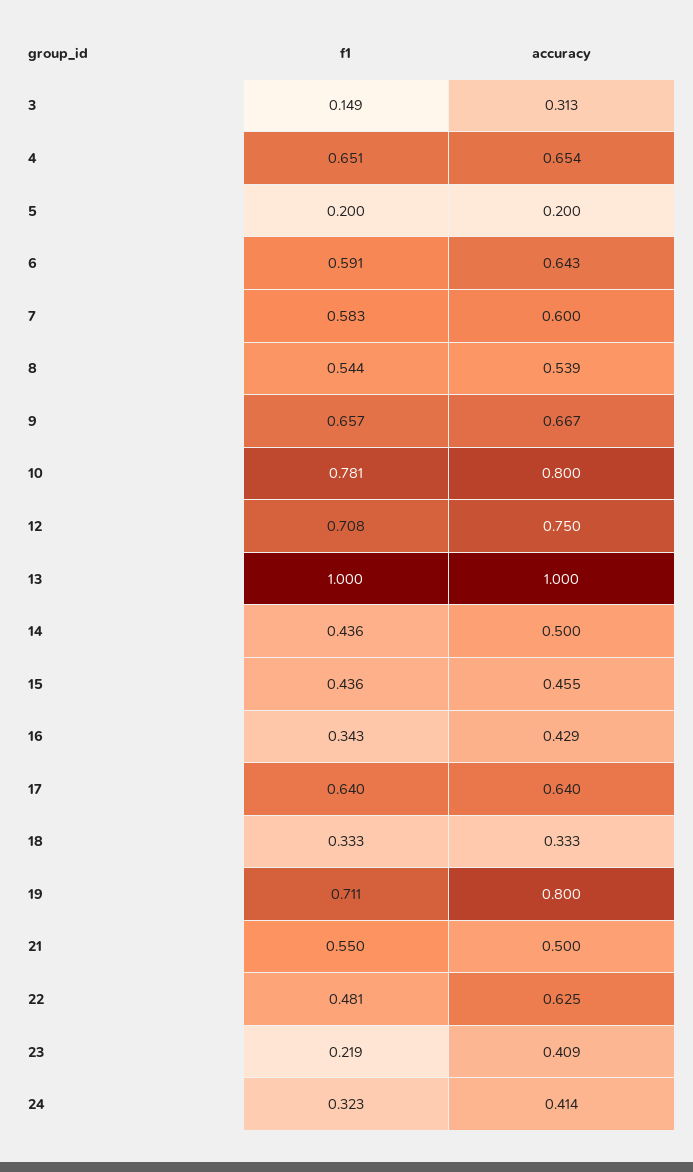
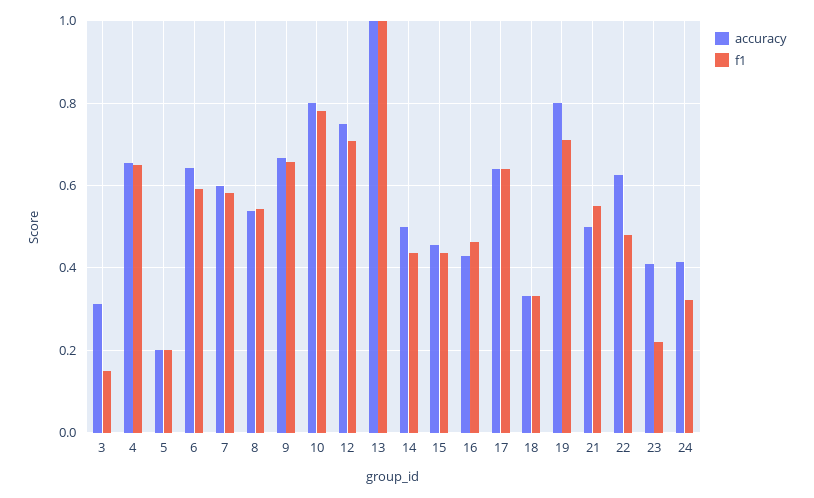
  {
    "f1": {
      "3": 0.149,
      "4": 0.651,
      "5": 0.2,
      "6": 0.591,
      "7": 0.583,
      "8": 0.544,
      "9": 0.657,
      "10": 0.781,
      "12": 0.708,
      "13": 1,
      "14": 0.436,
      "15": 0.436,
-     "16": 0.343,
+     "16": 0.46,
      "17": 0.64,
      "18": 0.333,
      "19": 0.711,
      "21": 0.55,
      "22": 0.481,
      "23": 0.219,
      "24": 0.323
    },
    "accuracy": {
      "3": 0.313,
      "4": 0.654,
      "5": 0.2,
      "6": 0.643,
      "7": 0.6,
      "8": 0.539,
      "9": 0.667,
      "10": 0.8,
      "12": 0.75,
      "13": 1,
      "14": 0.5,
      "15": 0.455,
      "16": 0.429,
      "17": 0.64,
      "18": 0.333,
      "19": 0.8,
      "21": 0.5,
      "22": 0.625,
      "23": 0.409,
      "24": 0.414
    }
  }

